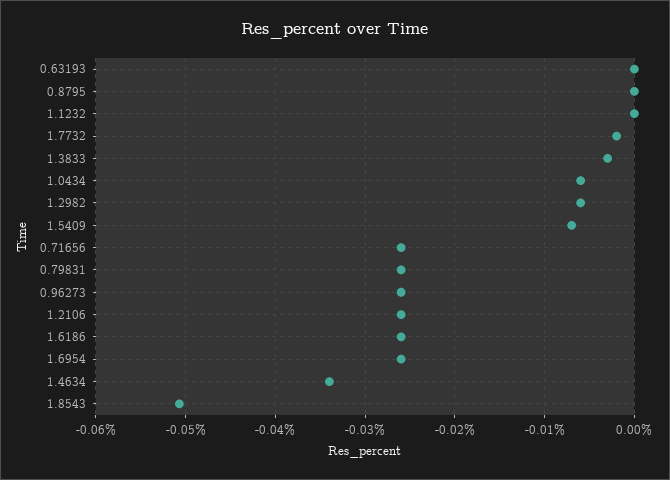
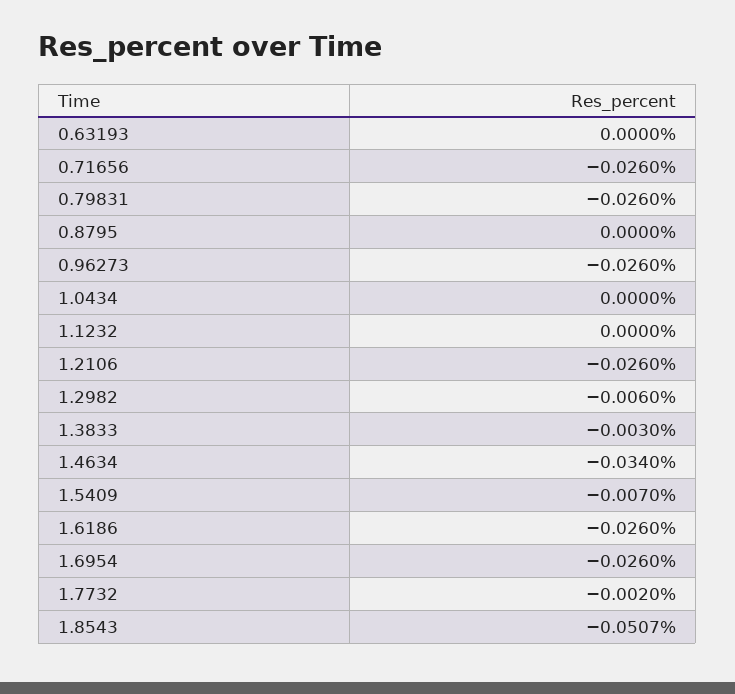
  {
    "0.63193": 0,
    "0.8795": 0,
    "1.1232": 0,
    "1.7732": -0.002,
    "1.3833": -0.003,
-   "1.0434": -0.006,
+   "1.0434": 0,
    "1.2982": -0.006,
    "1.5409": -0.007,
    "0.71656": -0.026,
    "0.79831": -0.026,
    "0.96273": -0.026,
    "1.2106": -0.026,
    "1.6186": -0.026,
    "1.6954": -0.026,
    "1.4634": -0.034,
    "1.8543": -0.0507
  }

